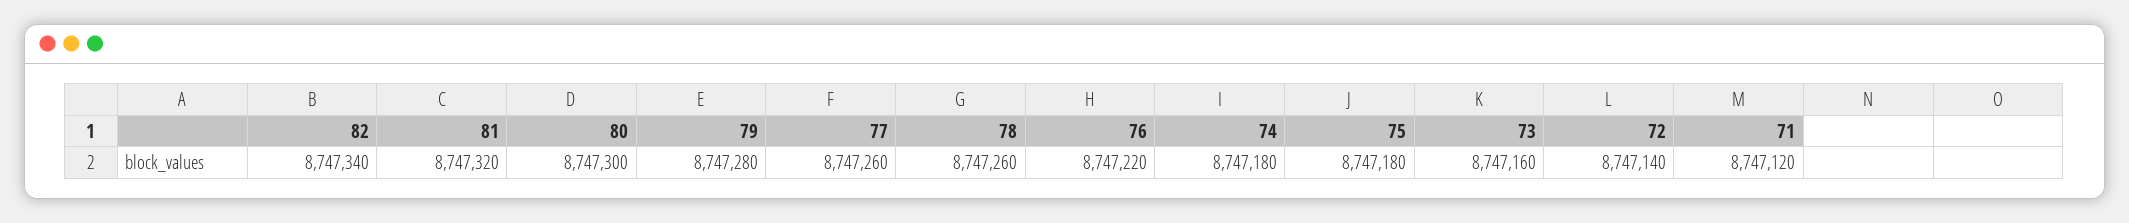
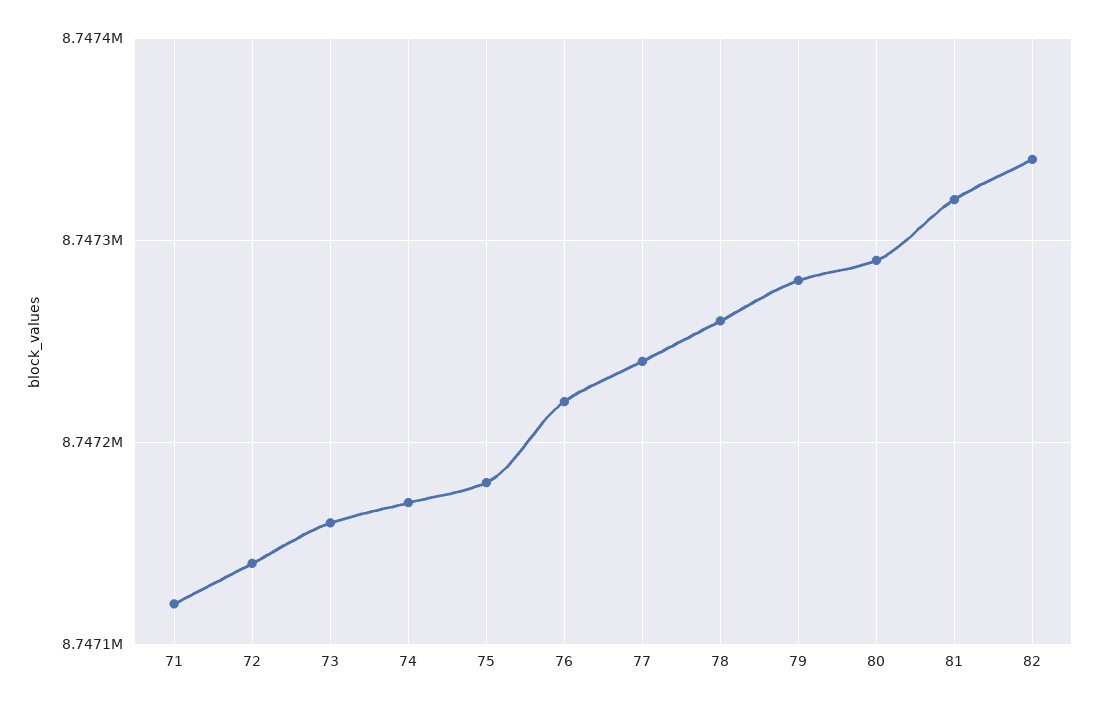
  {
    "82": 8747340,
    "81": 8747320,
-   "80": 8747300,
+   "80": 8747290,
    "79": 8747280,
-   "77": 8747260,
+   "77": 8747240,
    "78": 8747260,
    "76": 8747220,
-   "74": 8747180,
+   "74": 8747170,
    "75": 8747180,
    "73": 8747160,
    "72": 8747140,
    "71": 8747120
  }

